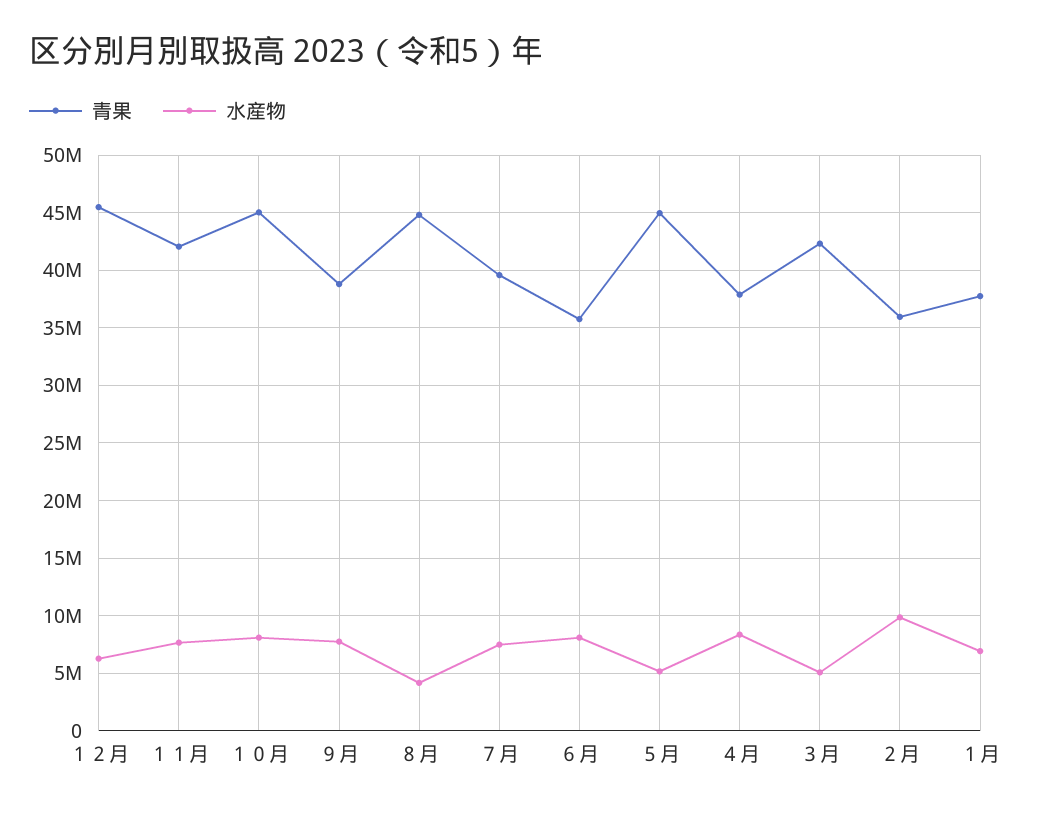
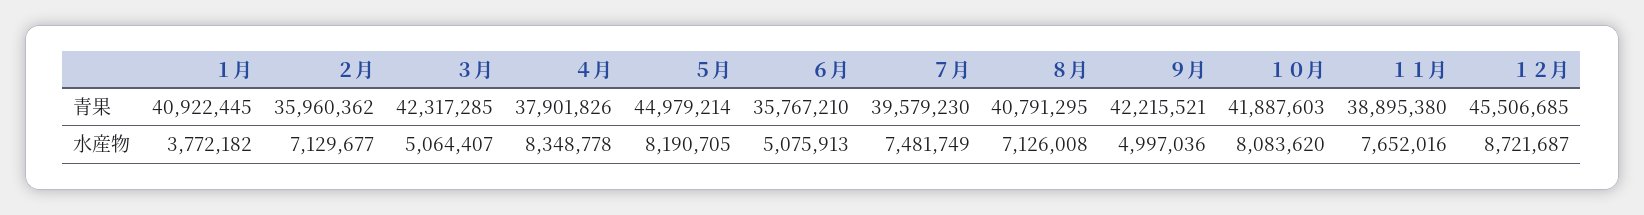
  {
    "青果": {
      "１２月": 45506685,
-     "１１月": 42000000,
+     "１１月": 38895380,
-     "１０月": 45000000,
+     "１０月": 41887603,
-     "９月": 39000000,
+     "９月": 42215521,
-     "８月": 45000000,
+     "８月": 40791295,
      "７月": 39579230,
      "６月": 35767210,
      "５月": 44979214,
      "４月": 37901826,
      "３月": 42317285,
      "２月": 35960362,
-     "１月": 38000000
+     "１月": 40922445
    },
    "水産物": {
-     "１２月": 6000000,
+     "１２月": 8721687,
      "１１月": 7652016,
      "１０月": 8083620,
-     "９月": 8000000,
+     "９月": 4997036,
-     "８月": 4000000,
+     "８月": 7126008,
      "７月": 7481749,
-     "６月": 8000000,
+     "６月": 5075913,
-     "５月": 5000000,
+     "５月": 8190705,
      "４月": 8348778,
      "３月": 5064407,
-     "２月": 10000000,
+     "２月": 7129677,
-     "１月": 7000000
+     "１月": 3772182
    }
  }

